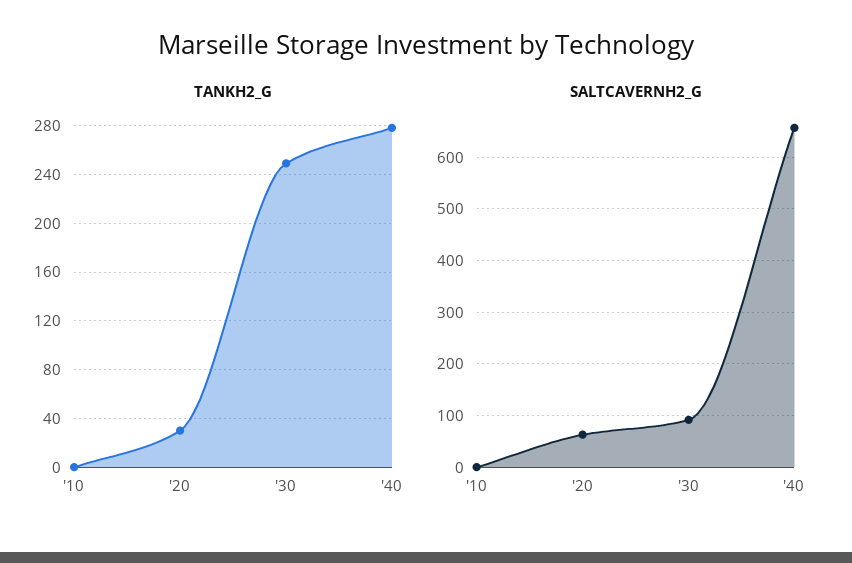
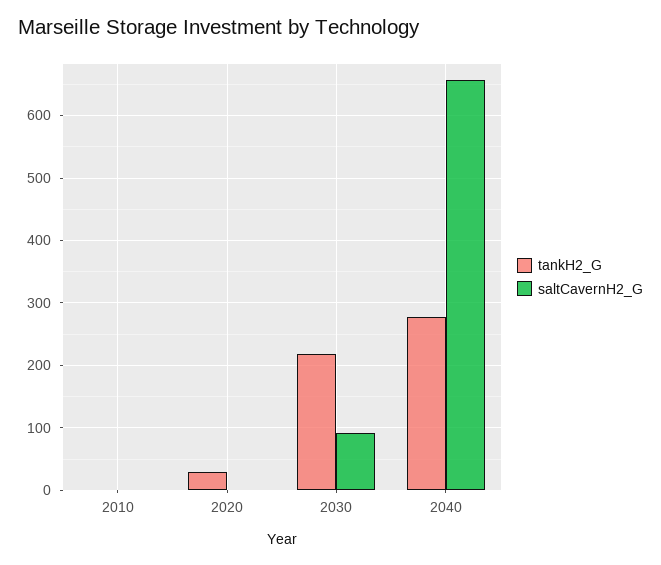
  {
    "TANKH2_G": {
      "'10": 0,
      "'20": 30,
-     "'30": 250,
+     "'30": 220,
      "'40": 280
    },
    "SALTCAVERNH2_G": {
      "'10": 0,
-     "'20": 60,
+     "'20": 0,
      "'30": 90,
      "'40": 660
    }
  }

